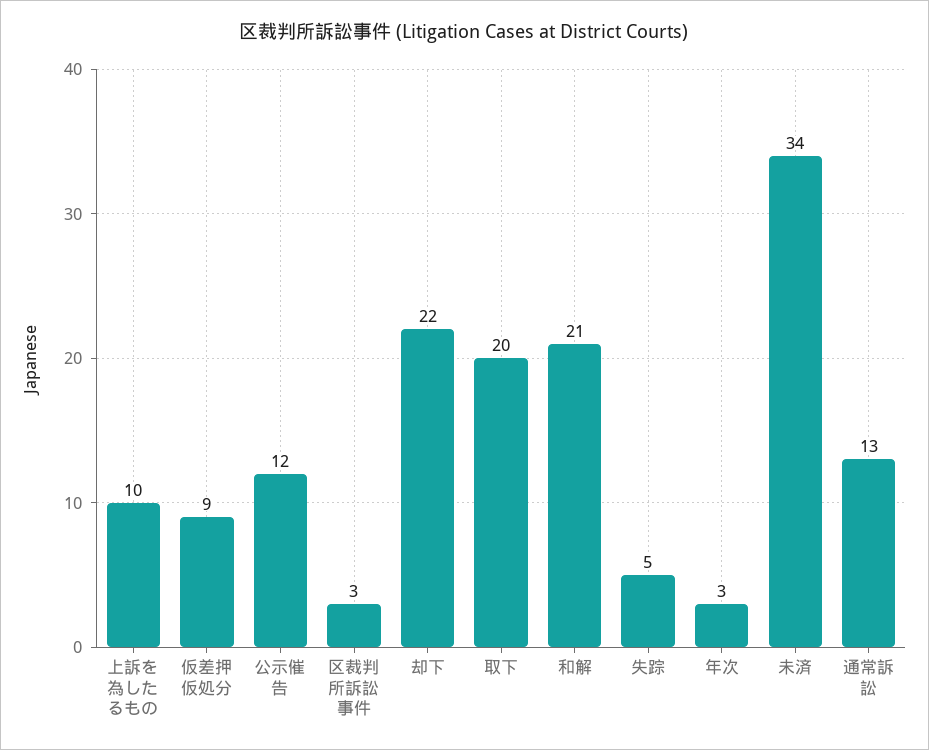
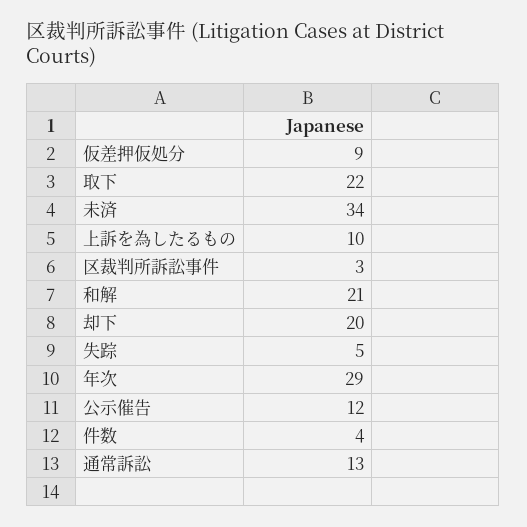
  {
    "上訴を為したるもの": 10,
    "仮差押仮処分": 9,
    "公示催告": 12,
    "区裁判所訴訟事件": 3,
-   "却下": 22,
+   "却下": 20,
-   "取下": 20,
+   "取下": 22,
    "和解": 21,
    "失踪": 5,
-   "年次": 3,
+   "年次": 29,
    "未済": 34,
-   "通常訴訟": 13
+   "通常訴訟": 13,
+   "件数": 4
  }

